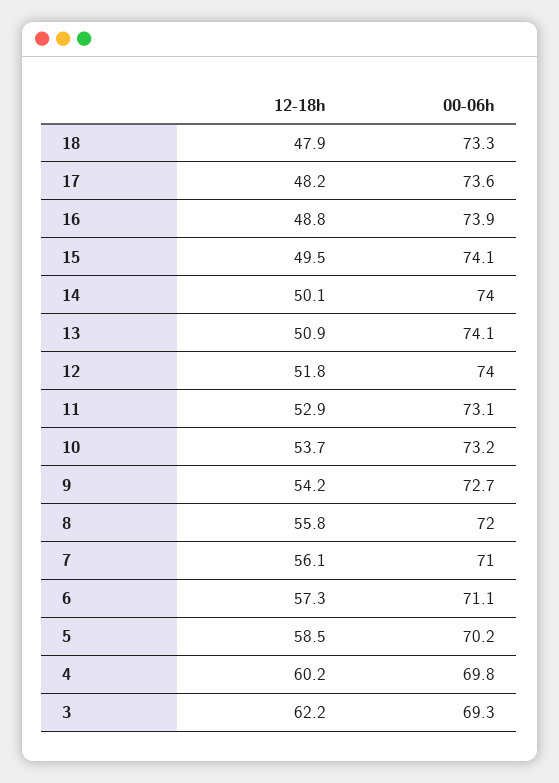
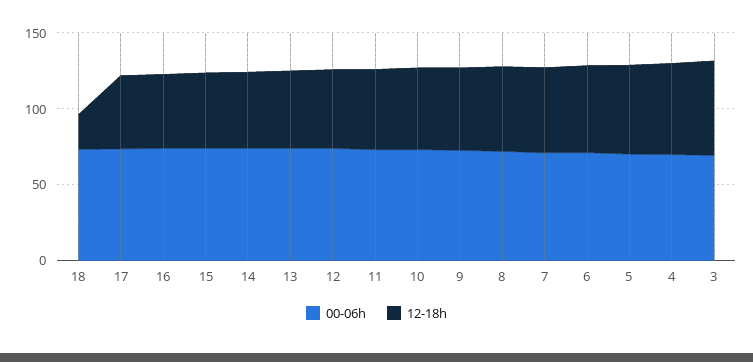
  {
    "12-18h": {
-     "18": 47.9,
+     "18": 20,
      "17": 48.2,
      "16": 48.8,
      "15": 49.5,
      "14": 50.1,
      "13": 50.9,
      "12": 51.8,
      "11": 52.9,
      "10": 53.7,
      "9": 54.2,
      "8": 55.8,
      "7": 56.1,
      "6": 57.3,
      "5": 58.5,
      "4": 60.2,
      "3": 62.2
    },
    "00-06h": {
      "18": 73.3,
      "17": 73.6,
      "16": 73.9,
      "15": 74.1,
      "14": 74,
      "13": 74.1,
      "12": 74,
      "11": 73.1,
      "10": 73.2,
      "9": 72.7,
      "8": 72,
      "7": 71,
      "6": 71.1,
      "5": 70.2,
      "4": 69.8,
      "3": 69.3
    }
  }

